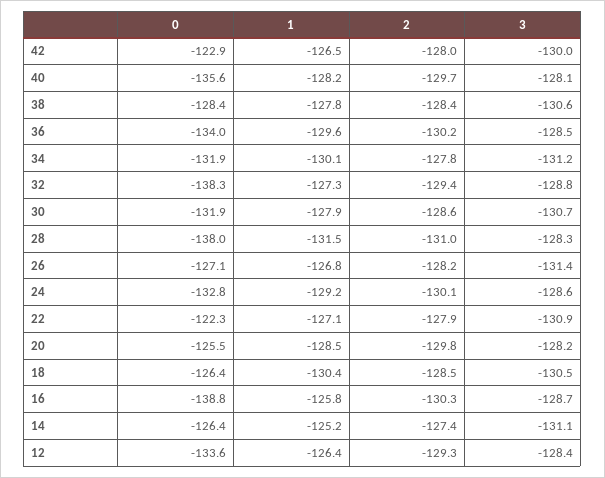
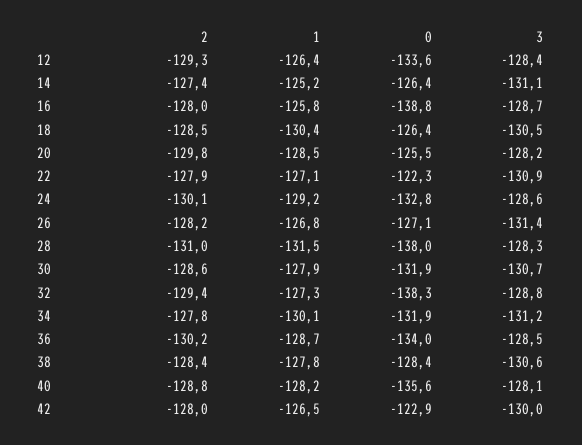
  {
    "0": {
      "42": -122.9,
      "40": -135.6,
      "38": -128.4,
      "36": -134,
      "34": -131.9,
      "32": -138.3,
      "30": -131.9,
      "28": -138,
      "26": -127.1,
      "24": -132.8,
      "22": -122.3,
      "20": -125.5,
      "18": -126.4,
      "16": -138.8,
      "14": -126.4,
      "12": -133.6
    },
    "1": {
      "42": -126.5,
      "40": -128.2,
      "38": -127.8,
-     "36": -129.6,
+     "36": -128.7,
      "34": -130.1,
      "32": -127.3,
      "30": -127.9,
      "28": -131.5,
      "26": -126.8,
      "24": -129.2,
      "22": -127.1,
      "20": -128.5,
      "18": -130.4,
      "16": -125.8,
      "14": -125.2,
      "12": -126.4
    },
    "2": {
      "42": -128,
-     "40": -129.7,
+     "40": -128.8,
      "38": -128.4,
      "36": -130.2,
      "34": -127.8,
      "32": -129.4,
      "30": -128.6,
      "28": -131,
      "26": -128.2,
      "24": -130.1,
      "22": -127.9,
      "20": -129.8,
      "18": -128.5,
-     "16": -130.3,
+     "16": -128,
      "14": -127.4,
      "12": -129.3
    },
    "3": {
      "42": -130,
      "40": -128.1,
      "38": -130.6,
      "36": -128.5,
      "34": -131.2,
      "32": -128.8,
      "30": -130.7,
      "28": -128.3,
      "26": -131.4,
      "24": -128.6,
      "22": -130.9,
      "20": -128.2,
      "18": -130.5,
      "16": -128.7,
      "14": -131.1,
      "12": -128.4
    }
  }

